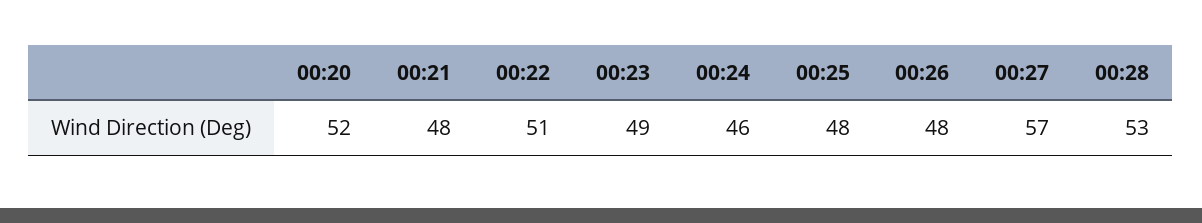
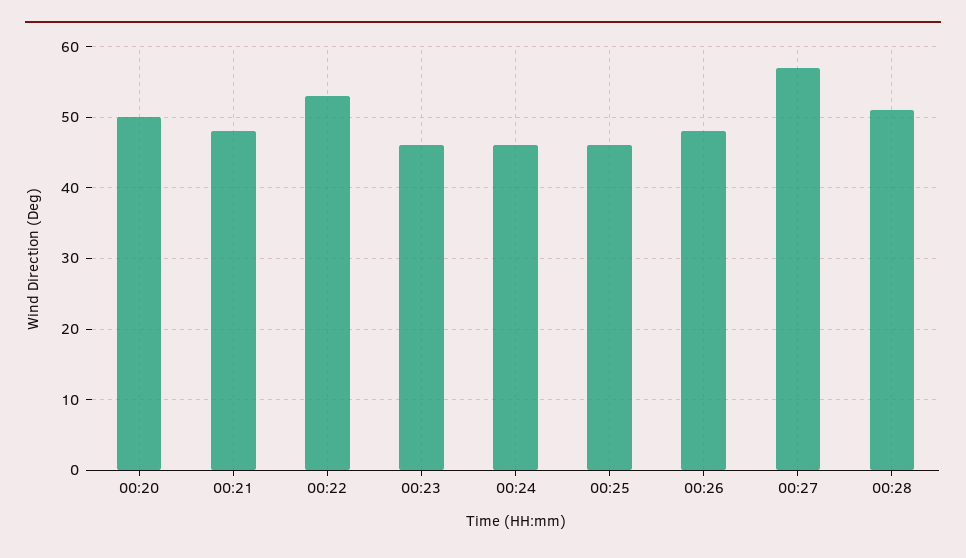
  {
-   "00:20": 52,
+   "00:20": 50,
    "00:21": 48,
-   "00:22": 51,
+   "00:22": 53,
-   "00:23": 49,
+   "00:23": 46,
    "00:24": 46,
-   "00:25": 48,
+   "00:25": 46,
    "00:26": 48,
    "00:27": 57,
-   "00:28": 53
+   "00:28": 51
  }

